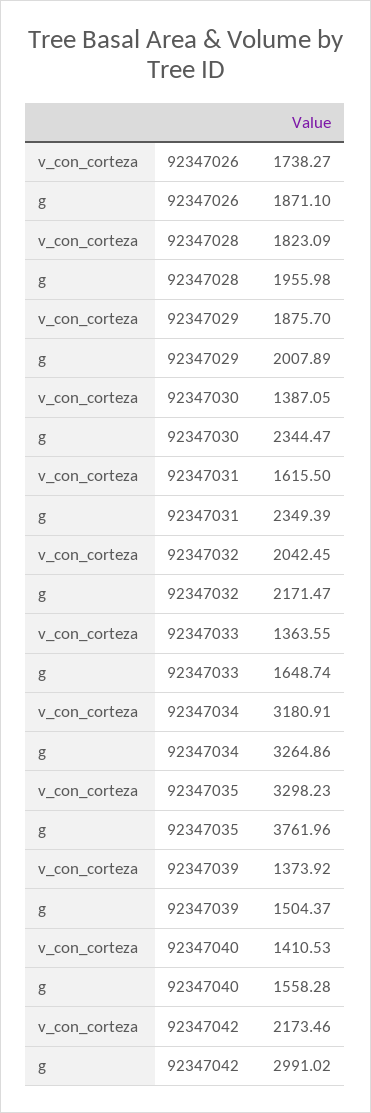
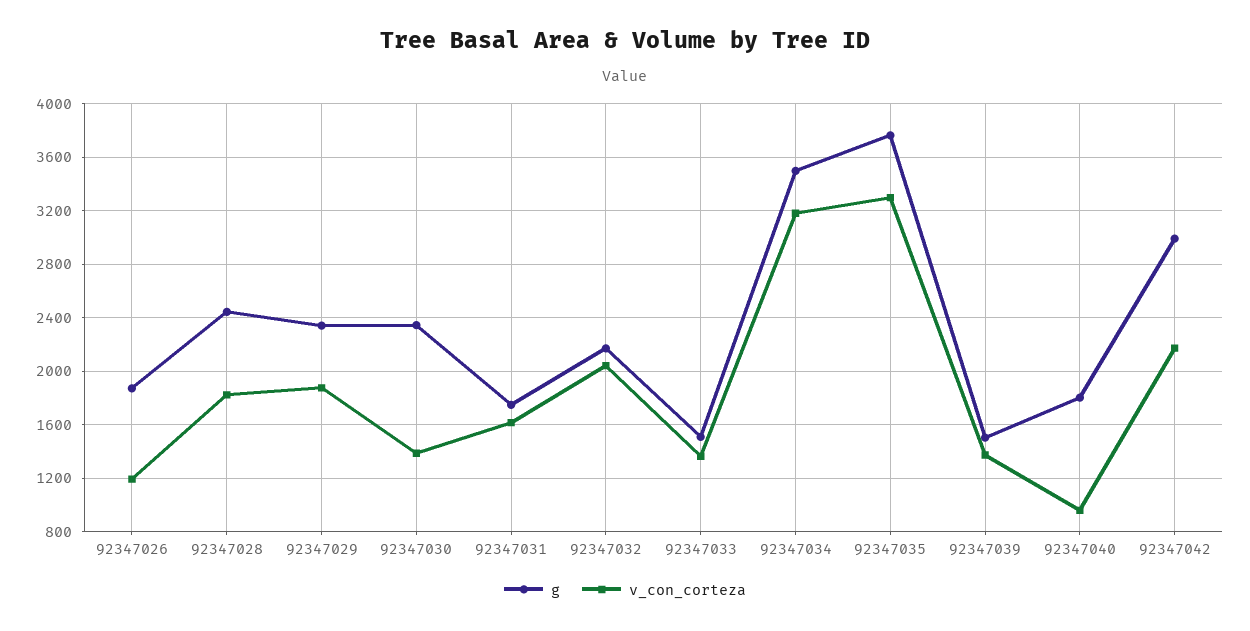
  {
    "v_con_corteza": {
-     "92347026": 1738.27,
+     "92347026": 1200,
      "92347028": 1823.09,
      "92347029": 1875.7,
      "92347030": 1387.05,
      "92347031": 1615.5,
      "92347032": 2042.45,
      "92347033": 1363.55,
      "92347034": 3180.91,
      "92347035": 3298.23,
      "92347039": 1373.92,
-     "92347040": 1410.53,
+     "92347040": 950,
      "92347042": 2173.46
    },
    "g": {
      "92347026": 1871.1,
-     "92347028": 1955.98,
+     "92347028": 2450,
-     "92347029": 2007.89,
+     "92347029": 2350,
      "92347030": 2344.47,
-     "92347031": 2349.39,
+     "92347031": 1750,
      "92347032": 2171.47,
-     "92347033": 1648.74,
+     "92347033": 1500,
-     "92347034": 3264.86,
+     "92347034": 3500,
      "92347035": 3761.96,
      "92347039": 1504.37,
-     "92347040": 1558.28,
+     "92347040": 1800,
      "92347042": 2991.02
    }
  }

